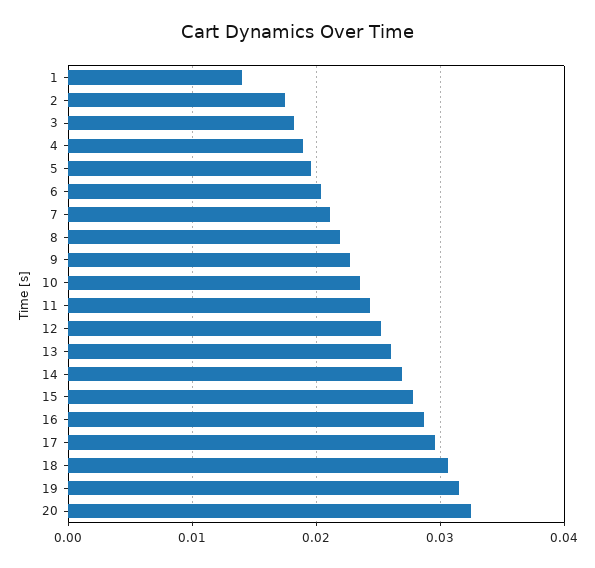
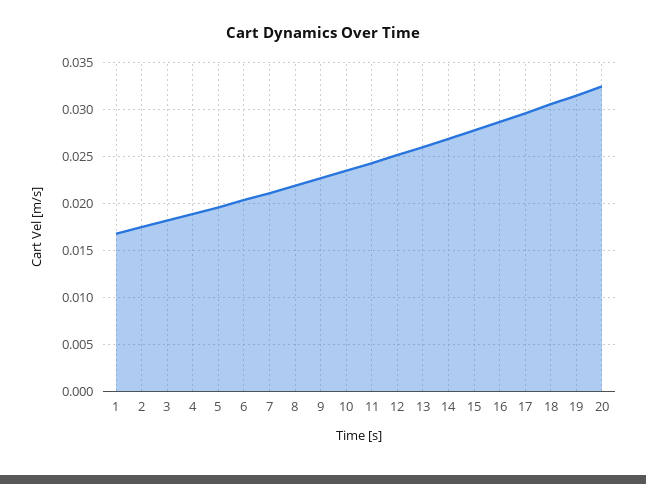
  {
-   "1": 0.014,
+   "1": 0.017,
    "2": 0.018,
    "3": 0.018,
    "4": 0.019,
    "5": 0.02,
    "6": 0.02,
    "7": 0.021,
    "8": 0.022,
    "9": 0.023,
    "10": 0.024,
    "11": 0.024,
    "12": 0.025,
    "13": 0.026,
    "14": 0.027,
    "15": 0.028,
    "16": 0.029,
    "17": 0.03,
    "18": 0.031,
    "19": 0.032,
    "20": 0.033
  }

